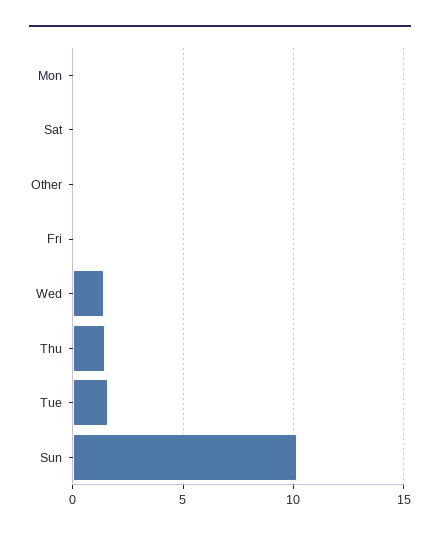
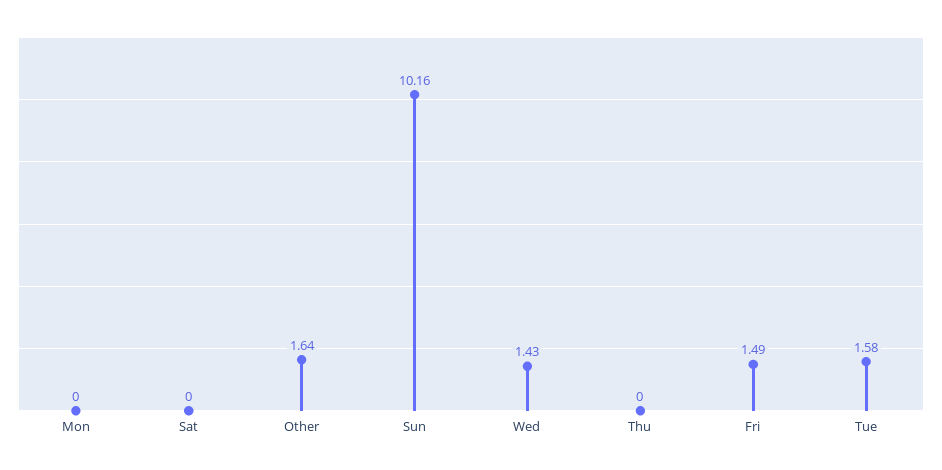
  {
    "Mon": 0,
    "Sat": 0,
-   "Other": 0,
+   "Other": 1.64,
-   "Fri": 0,
+   "Fri": 1.49,
    "Wed": 1.43,
-   "Thu": 1.5,
+   "Thu": 0,
    "Tue": 1.58,
    "Sun": 10.16
  }

